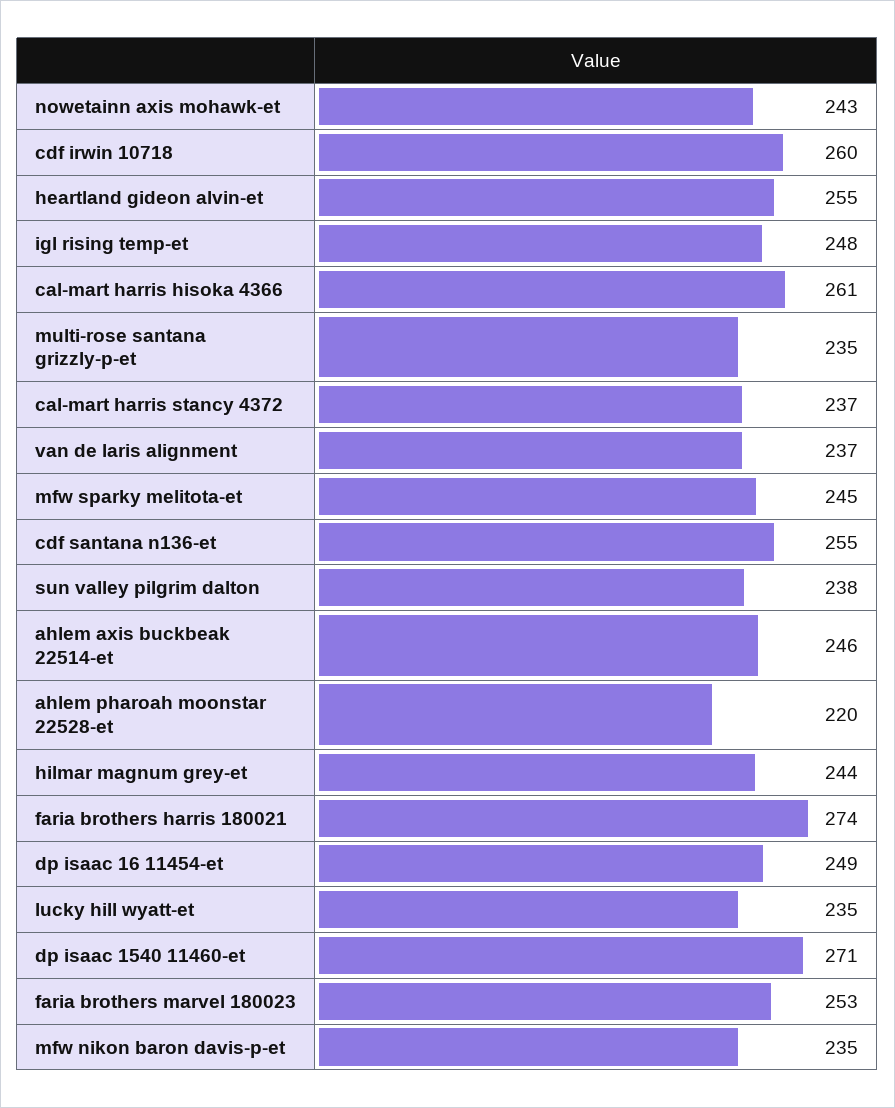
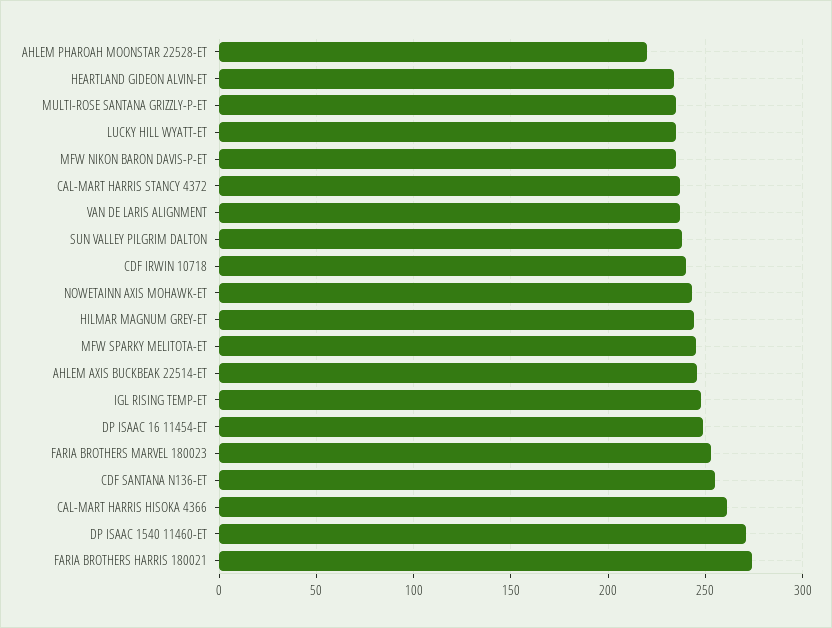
  {
    "nowetainn axis mohawk-et": 243,
-   "cdf irwin 10718": 260,
+   "cdf irwin 10718": 240,
-   "heartland gideon alvin-et": 255,
+   "heartland gideon alvin-et": 235,
    "igl rising temp-et": 248,
    "cal-mart harris hisoka 4366": 261,
    "multi-rose santana grizzly-p-et": 235,
    "cal-mart harris stancy 4372": 237,
    "van de laris alignment": 237,
    "mfw sparky melitota-et": 245,
    "cdf santana n136-et": 255,
    "sun valley pilgrim dalton": 238,
    "ahlem axis buckbeak 22514-et": 246,
    "ahlem pharoah moonstar 22528-et": 220,
    "hilmar magnum grey-et": 244,
    "faria brothers harris 180021": 274,
    "dp isaac 16 11454-et": 249,
    "lucky hill wyatt-et": 235,
    "dp isaac 1540 11460-et": 271,
    "faria brothers marvel 180023": 253,
    "mfw nikon baron davis-p-et": 235
  }

